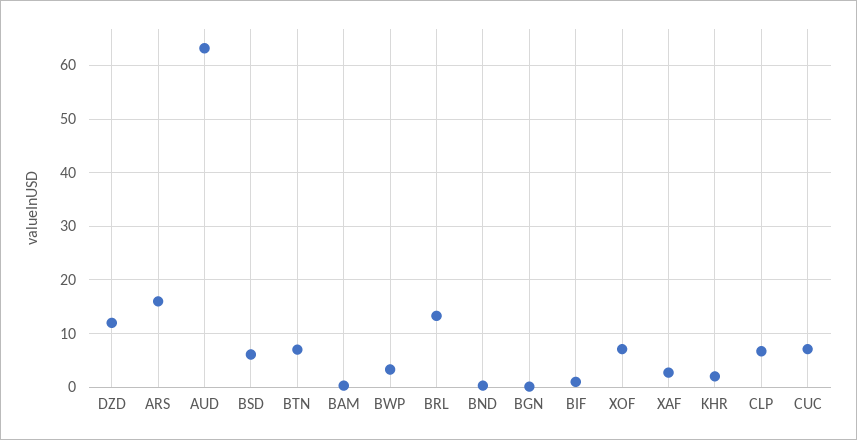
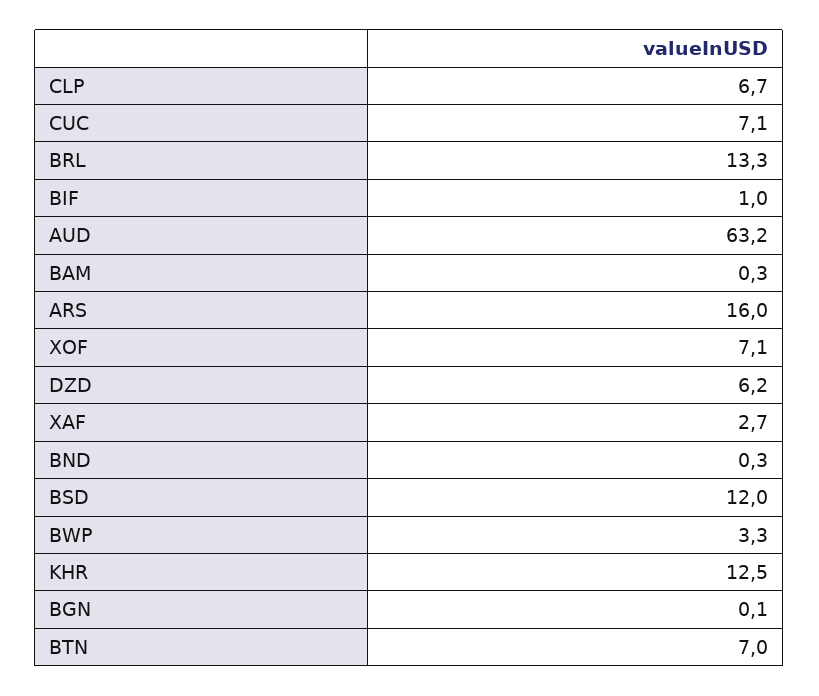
  {
-   "DZD": 12,
+   "DZD": 6.2,
    "ARS": 16,
    "AUD": 63.2,
-   "BSD": 6,
+   "BSD": 12,
    "BTN": 7,
    "BAM": 0.3,
    "BWP": 3.3,
    "BRL": 13.3,
    "BND": 0.3,
    "BGN": 0.1,
    "BIF": 1,
    "XOF": 7.1,
    "XAF": 2.7,
-   "KHR": 2,
+   "KHR": 12.5,
    "CLP": 6.7,
    "CUC": 7.1
  }

